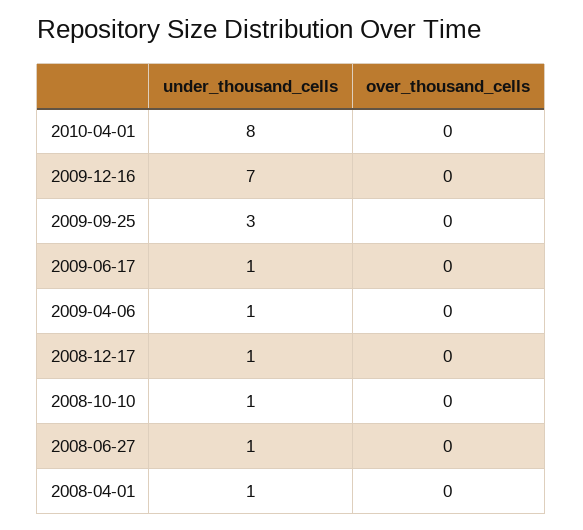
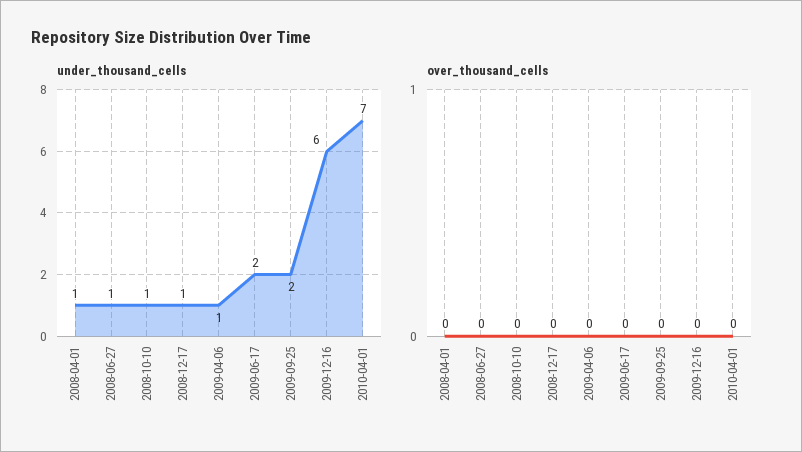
  {
    "under_thousand_cells": {
-     "2010-04-01": 8,
+     "2010-04-01": 7,
-     "2009-12-16": 7,
+     "2009-12-16": 6,
-     "2009-09-25": 3,
+     "2009-09-25": 2,
-     "2009-06-17": 1,
+     "2009-06-17": 2,
      "2009-04-06": 1,
      "2008-12-17": 1,
      "2008-10-10": 1,
      "2008-06-27": 1,
      "2008-04-01": 1
    },
    "over_thousand_cells": {
      "2010-04-01": 0,
      "2009-12-16": 0,
      "2009-09-25": 0,
      "2009-06-17": 0,
      "2009-04-06": 0,
      "2008-12-17": 0,
      "2008-10-10": 0,
      "2008-06-27": 0,
      "2008-04-01": 0
    }
  }

